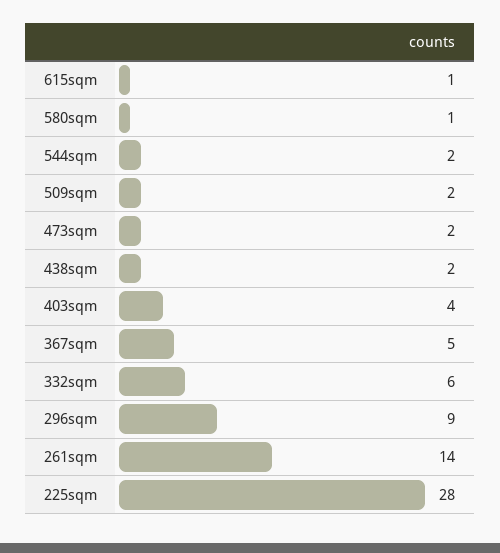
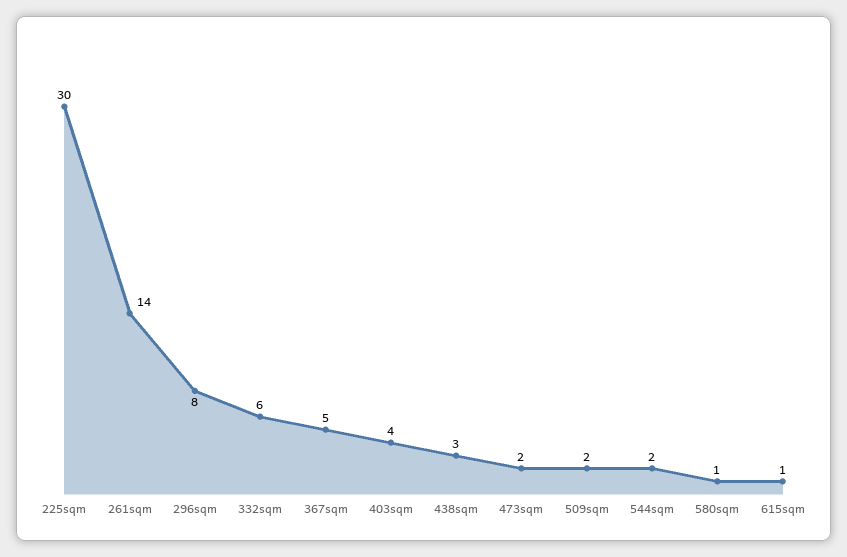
  {
    "615sqm": 1,
    "580sqm": 1,
    "544sqm": 2,
    "509sqm": 2,
    "473sqm": 2,
-   "438sqm": 2,
+   "438sqm": 3,
    "403sqm": 4,
    "367sqm": 5,
    "332sqm": 6,
-   "296sqm": 9,
+   "296sqm": 8,
    "261sqm": 14,
-   "225sqm": 28
+   "225sqm": 30
  }

